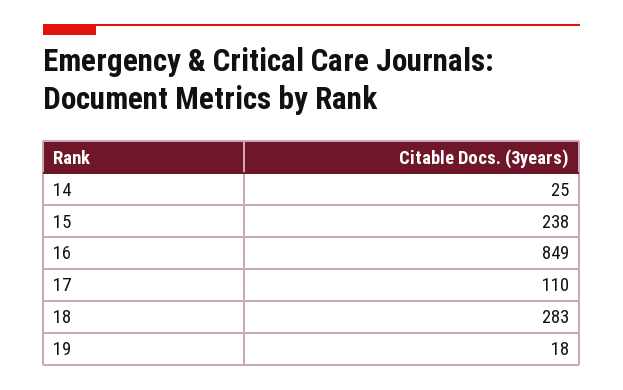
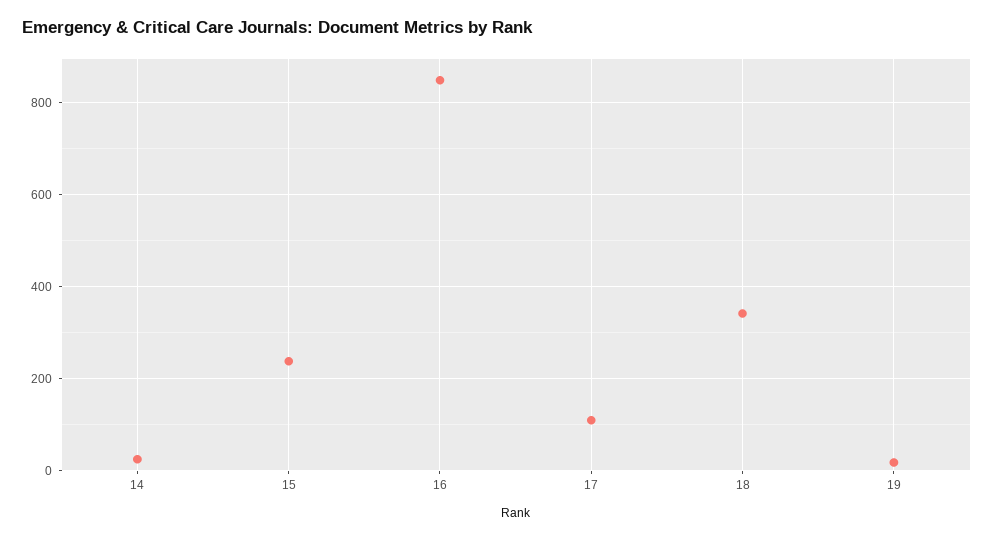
  {
    "14": 25,
    "15": 238,
    "16": 849,
    "17": 110,
-   "18": 283,
+   "18": 340,
    "19": 18
  }

